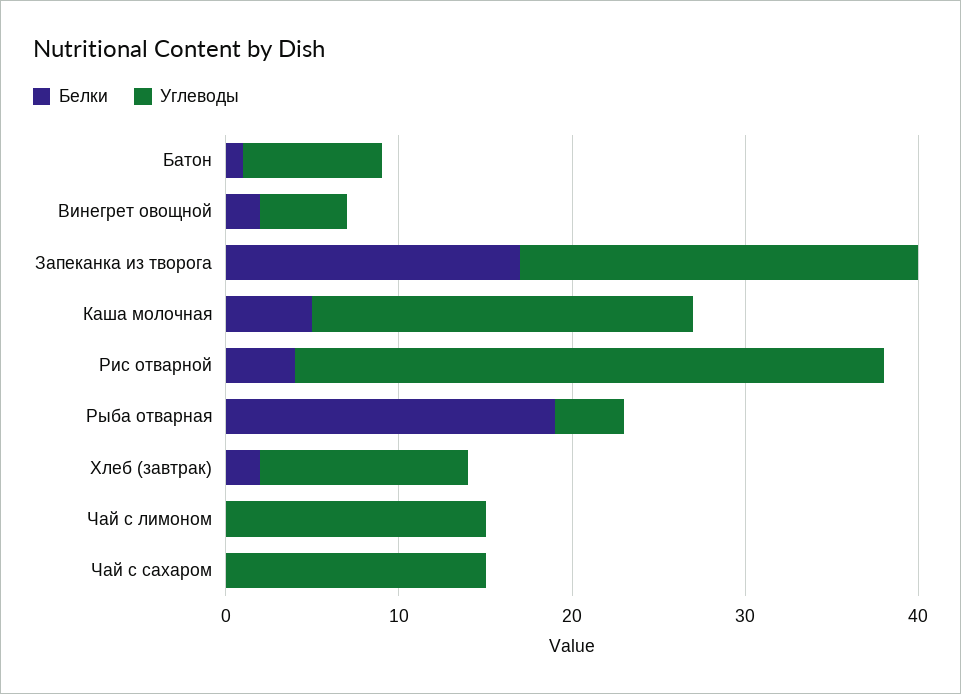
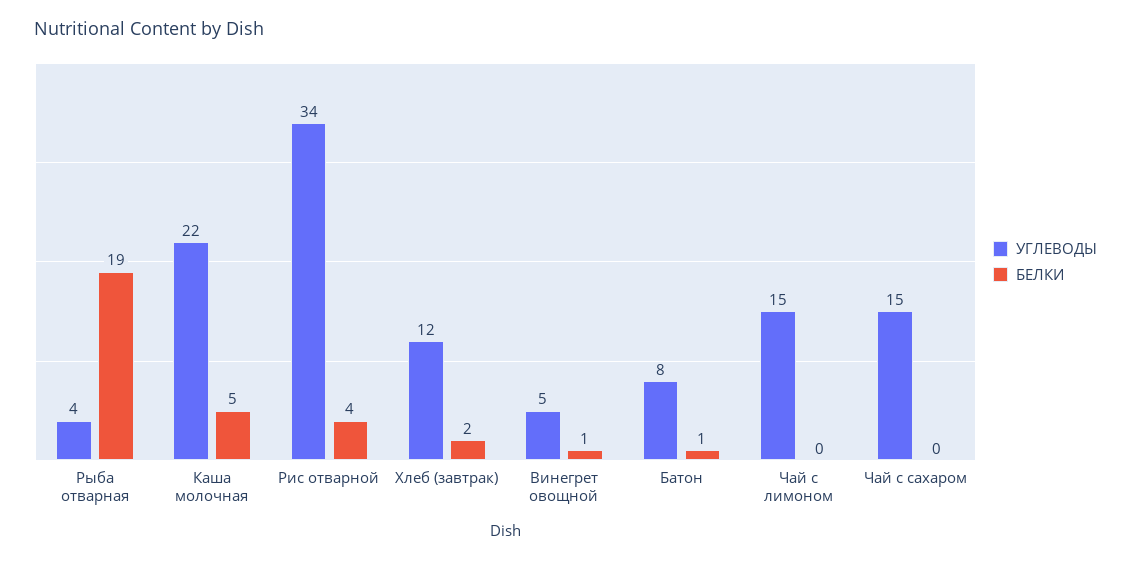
  {
    "Белки": {
      "Батон": 1,
-     "Винегрет овощной": 2,
+     "Винегрет овощной": 1,
-     "Запеканка из творога": 17,
      "Каша молочная": 5,
      "Рис отварной": 4,
      "Рыба отварная": 19,
      "Хлеб (завтрак)": 2,
      "Чай с лимоном": 0,
      "Чай с сахаром": 0
    },
    "Углеводы": {
      "Батон": 8,
      "Винегрет овощной": 5,
-     "Запеканка из творога": 23,
      "Каша молочная": 22,
      "Рис отварной": 34,
      "Рыба отварная": 4,
      "Хлеб (завтрак)": 12,
      "Чай с лимоном": 15,
      "Чай с сахаром": 15
    }
  }

